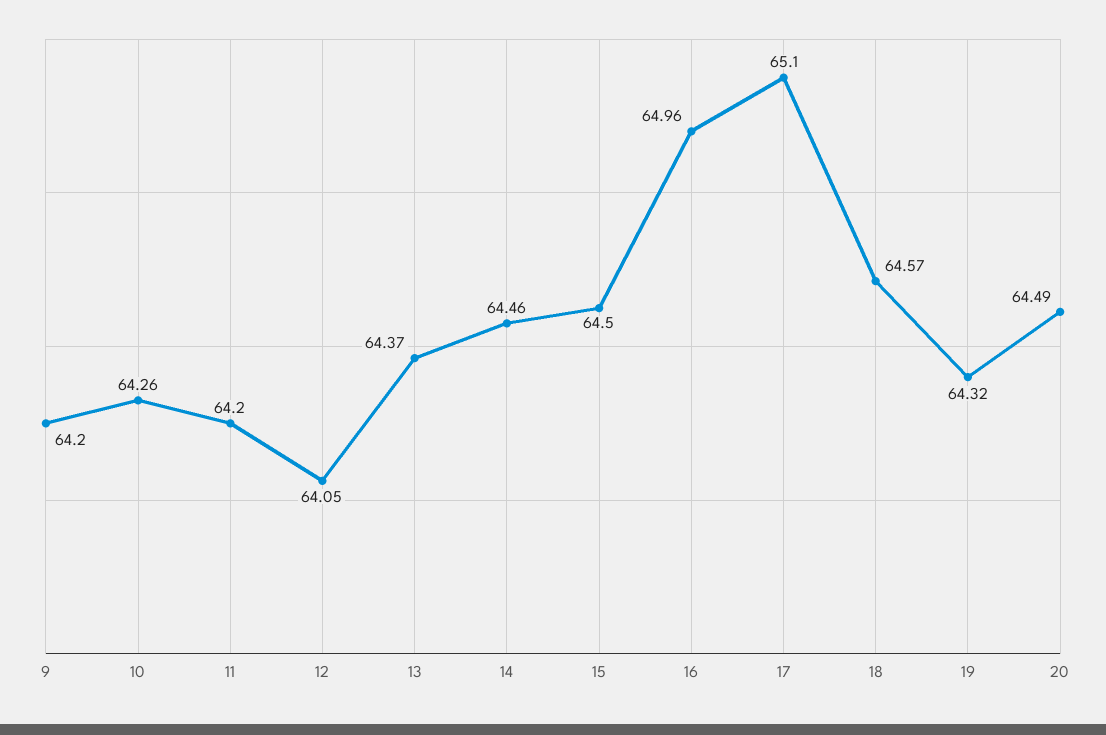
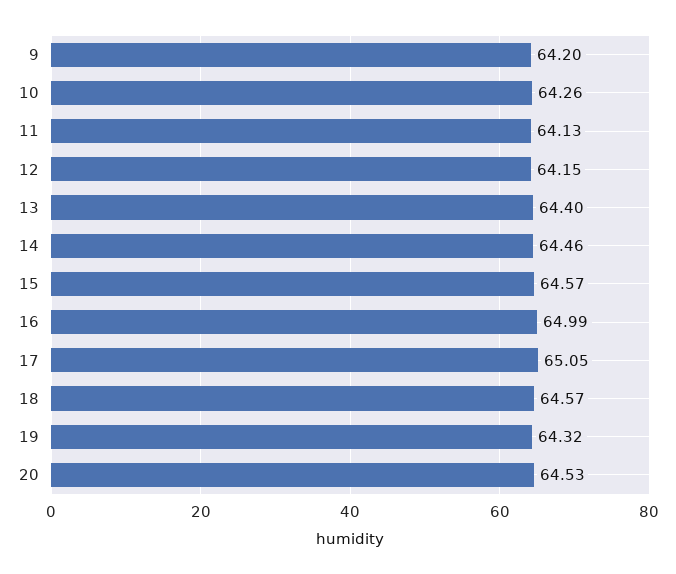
  {
    "9": 64.2,
    "10": 64.26,
-   "11": 64.2,
+   "11": 64.13,
-   "12": 64.05,
+   "12": 64.15,
-   "13": 64.37,
+   "13": 64.4,
    "14": 64.46,
-   "15": 64.5,
+   "15": 64.57,
-   "16": 64.96,
+   "16": 64.99,
-   "17": 65.1,
+   "17": 65.05,
    "18": 64.57,
    "19": 64.32,
-   "20": 64.49
+   "20": 64.53
  }

